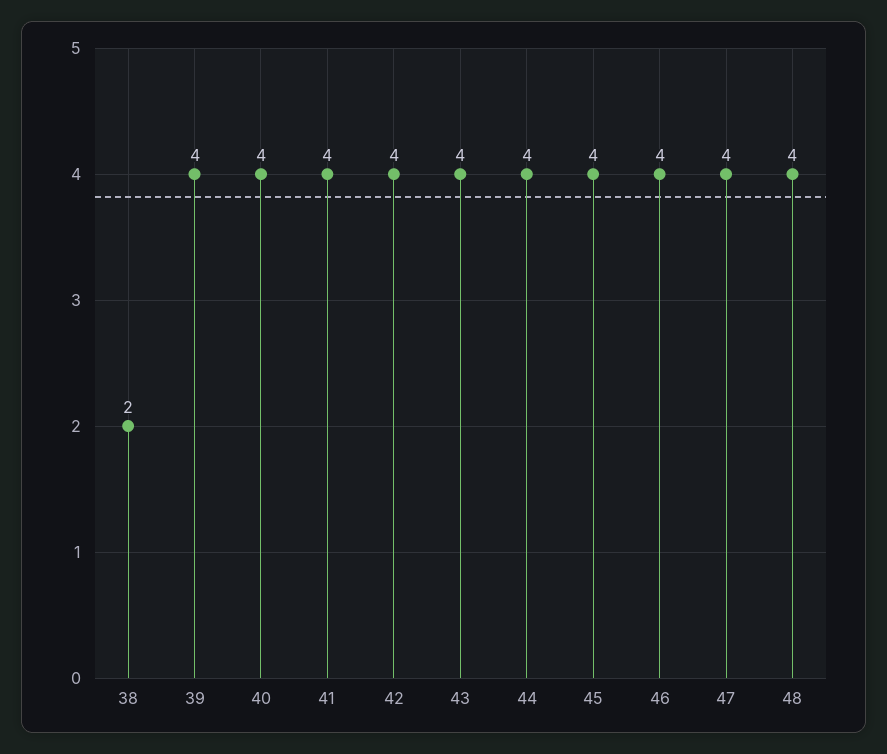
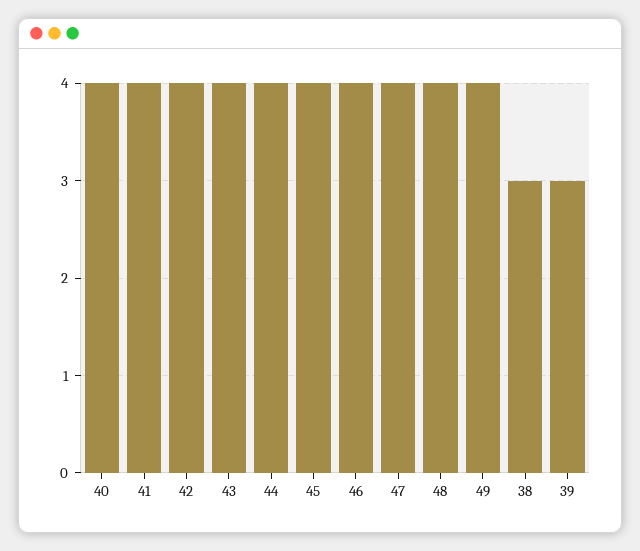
  {
-   "38": 2,
+   "38": 3,
-   "39": 4,
+   "39": 3,
    "40": 4,
    "41": 4,
    "42": 4,
    "43": 4,
    "44": 4,
    "45": 4,
    "46": 4,
    "47": 4,
-   "48": 4
+   "48": 4,
+   "49": 4
  }

